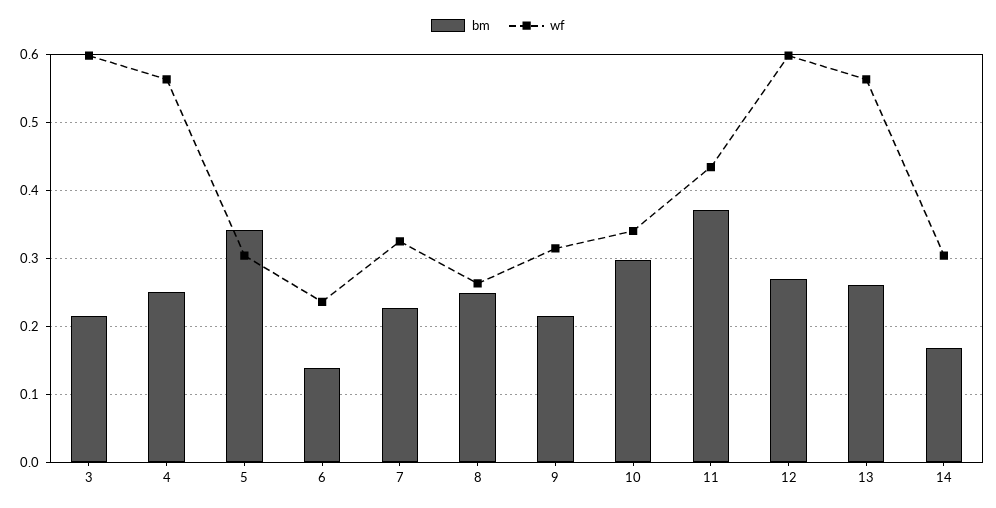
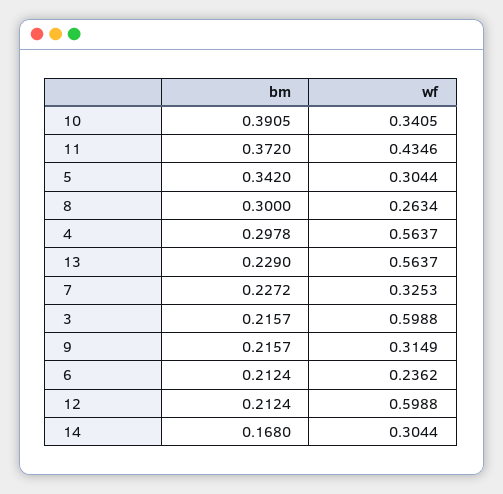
  {
    "bm": {
      "3": 0.2157,
-     "4": 0.25,
+     "4": 0.2978,
      "5": 0.342,
-     "6": 0.14,
+     "6": 0.2124,
      "7": 0.2272,
-     "8": 0.25,
+     "8": 0.3,
      "9": 0.2157,
-     "10": 0.3,
+     "10": 0.3905,
      "11": 0.372,
-     "12": 0.27,
+     "12": 0.2124,
-     "13": 0.26,
+     "13": 0.229,
      "14": 0.168
    },
    "wf": {
      "3": 0.5988,
      "4": 0.5637,
      "5": 0.3044,
      "6": 0.2362,
      "7": 0.3253,
      "8": 0.2634,
      "9": 0.3149,
      "10": 0.3405,
      "11": 0.4346,
      "12": 0.5988,
      "13": 0.5637,
      "14": 0.3044
    }
  }

